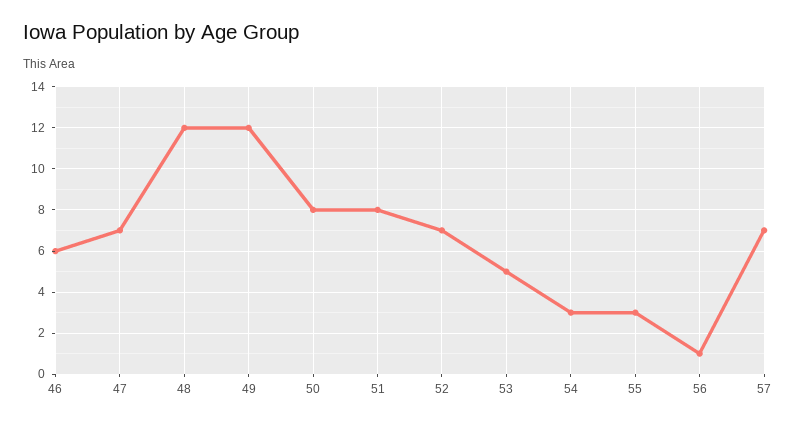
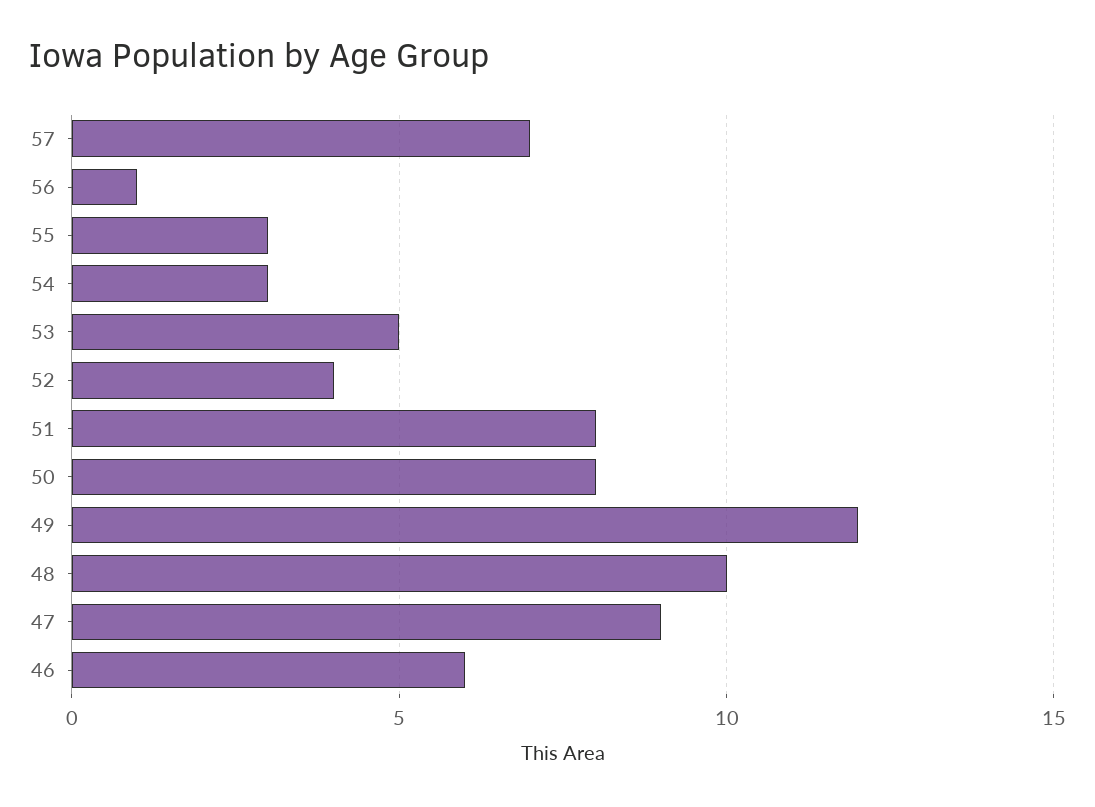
  {
    "46": 6,
-   "47": 7,
+   "47": 9,
-   "48": 12,
+   "48": 10,
    "49": 12,
    "50": 8,
    "51": 8,
-   "52": 7,
+   "52": 4,
    "53": 5,
    "54": 3,
    "55": 3,
    "56": 1,
    "57": 7
  }

